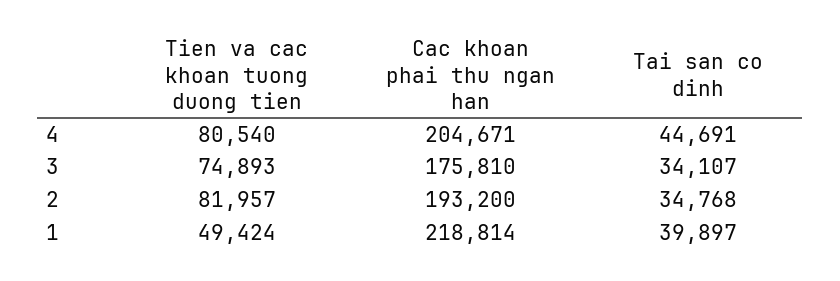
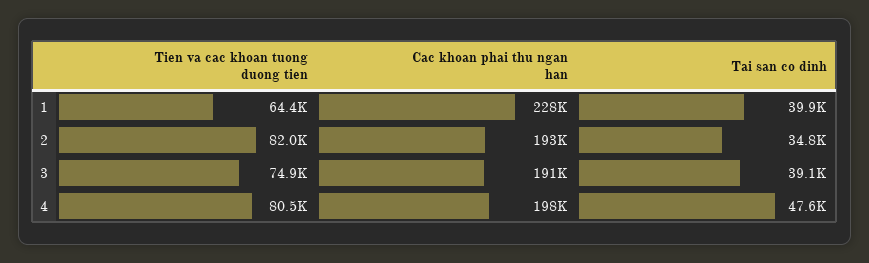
  {
    "Tien va cac khoan tuong duong tien": {
      "4": 80540,
      "3": 74893,
      "2": 81957,
-     "1": 49424
+     "1": 64400
    },
    "Cac khoan phai thu ngan han": {
-     "4": 204671,
+     "4": 198000,
-     "3": 175810,
+     "3": 191000,
      "2": 193200,
-     "1": 218814
+     "1": 228000
    },
    "Tai san co dinh": {
-     "4": 44691,
+     "4": 47600,
-     "3": 34107,
+     "3": 39100,
      "2": 34768,
      "1": 39897
    }
  }

